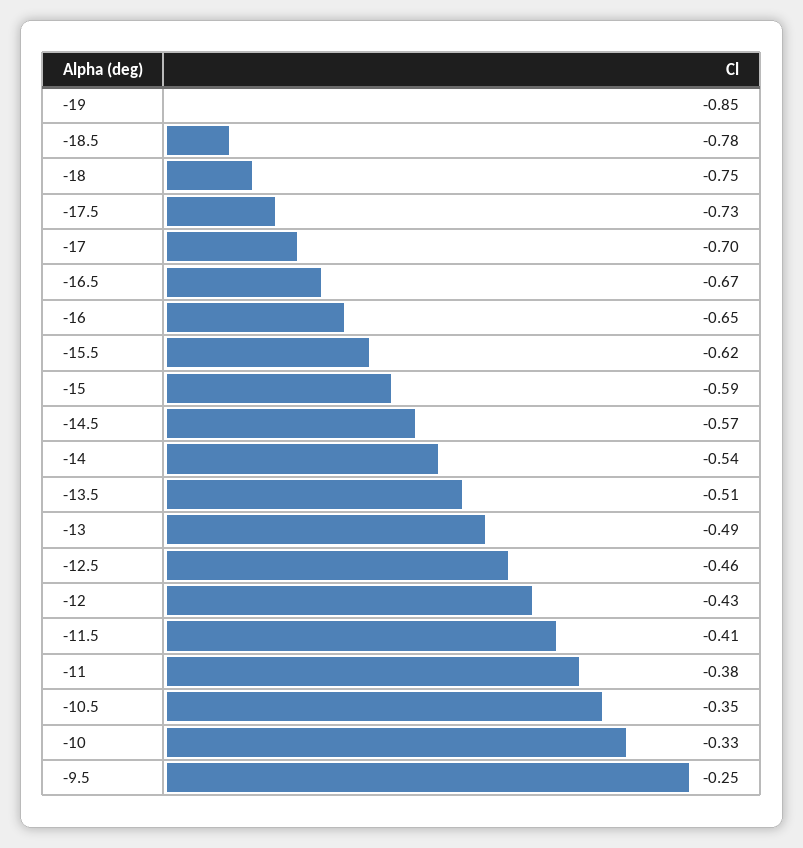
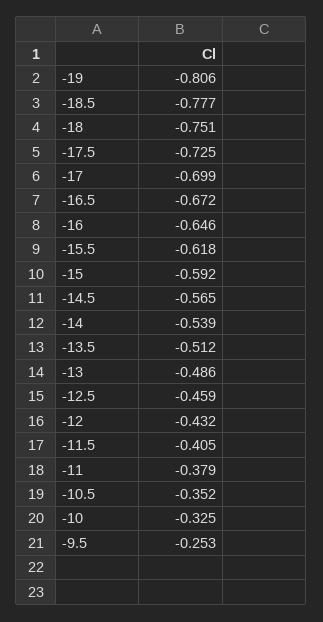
  {
-   "-19": -0.85,
+   "-19": -0.806,
    "-18.5": -0.777,
    "-18": -0.751,
    "-17.5": -0.725,
    "-17": -0.699,
    "-16.5": -0.672,
    "-16": -0.646,
    "-15.5": -0.618,
    "-15": -0.592,
    "-14.5": -0.565,
    "-14": -0.539,
    "-13.5": -0.512,
    "-13": -0.486,
    "-12.5": -0.459,
    "-12": -0.432,
    "-11.5": -0.405,
    "-11": -0.379,
    "-10.5": -0.352,
    "-10": -0.325,
    "-9.5": -0.253
  }

